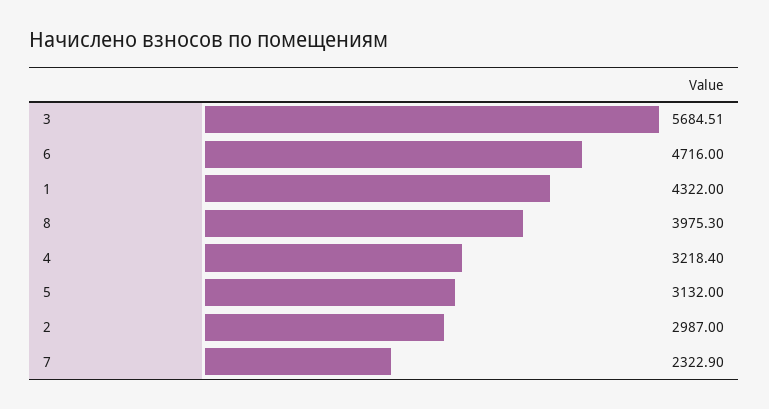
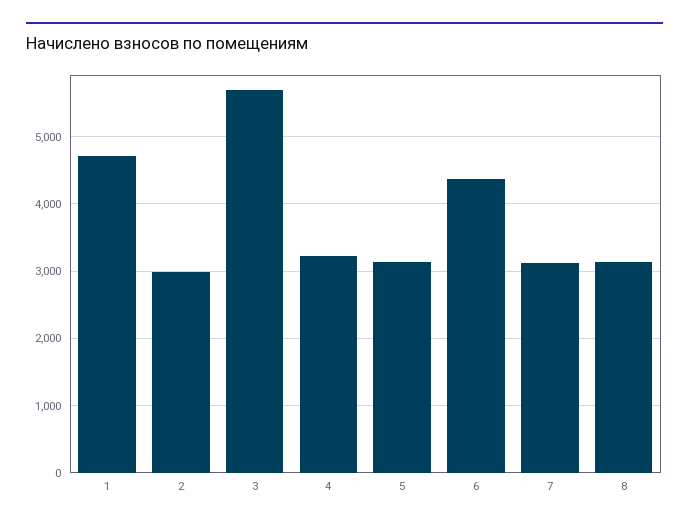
  {
    "3": 5684.51,
-   "6": 4716,
+   "6": 4400,
-   "1": 4322,
+   "1": 4700,
-   "8": 3975.3,
+   "8": 3100,
    "4": 3218.4,
    "5": 3132,
    "2": 2987,
-   "7": 2322.9
+   "7": 3100
  }

